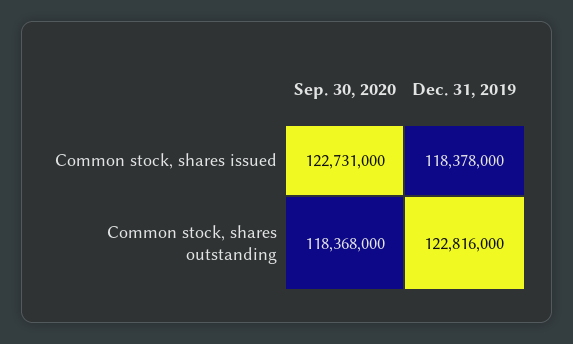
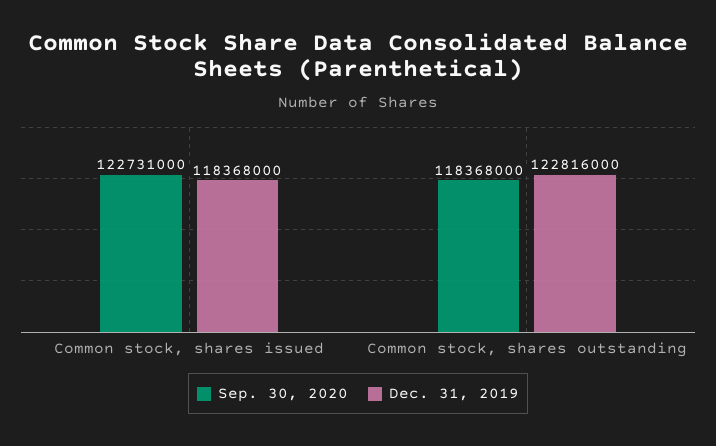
  {
    "Sep. 30, 2020": {
      "Common stock, shares issued": 122731000,
      "Common stock, shares outstanding": 118368000
    },
    "Dec. 31, 2019": {
-     "Common stock, shares issued": 118378000,
+     "Common stock, shares issued": 118368000,
      "Common stock, shares outstanding": 122816000
    }
  }

